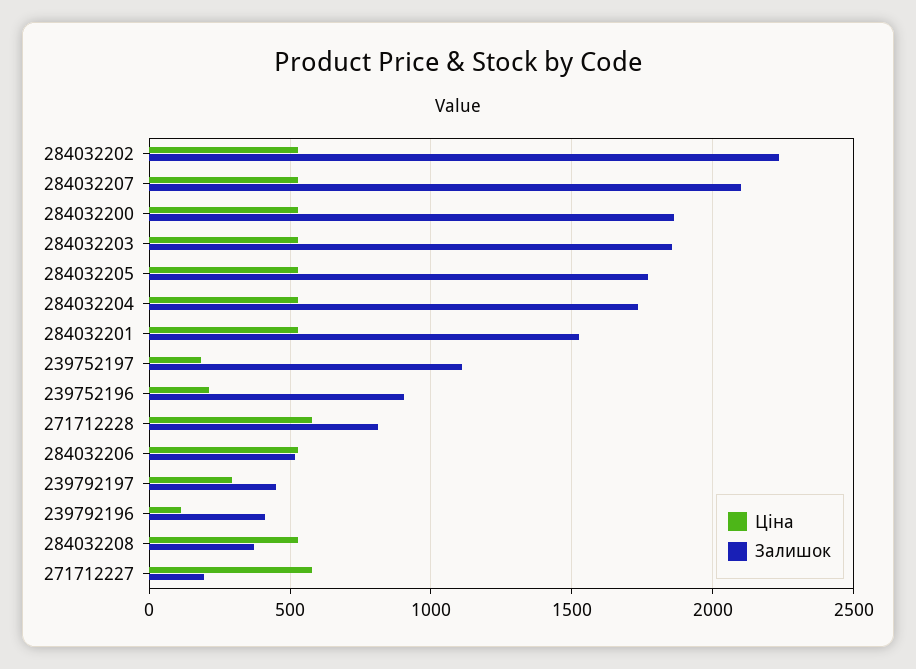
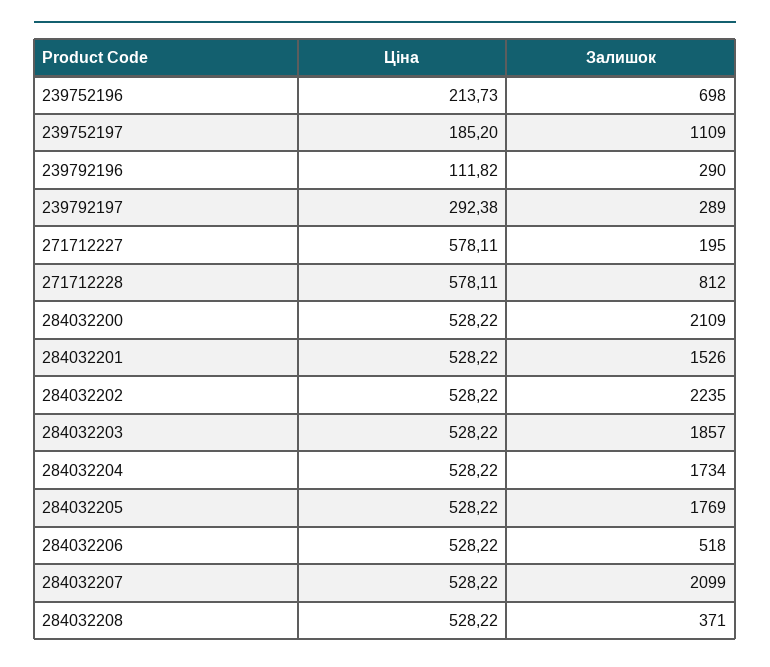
  {
    "Ціна": {
      "284032202": 528.22,
      "284032207": 528.22,
      "284032200": 528.22,
      "284032203": 528.22,
      "284032205": 528.22,
      "284032204": 528.22,
      "284032201": 528.22,
      "239752197": 185.2,
      "239752196": 213.73,
      "271712228": 578.11,
      "284032206": 528.22,
      "239792197": 292.38,
      "239792196": 111.82,
      "284032208": 528.22,
      "271712227": 578.11
    },
    "Залишок": {
      "284032202": 2235,
      "284032207": 2099,
-     "284032200": 1850,
+     "284032200": 2109,
      "284032203": 1857,
      "284032205": 1769,
      "284032204": 1734,
      "284032201": 1526,
      "239752197": 1109,
-     "239752196": 900,
+     "239752196": 698,
      "271712228": 812,
      "284032206": 518,
-     "239792197": 450,
+     "239792197": 289,
-     "239792196": 400,
+     "239792196": 290,
      "284032208": 371,
      "271712227": 195
    }
  }

